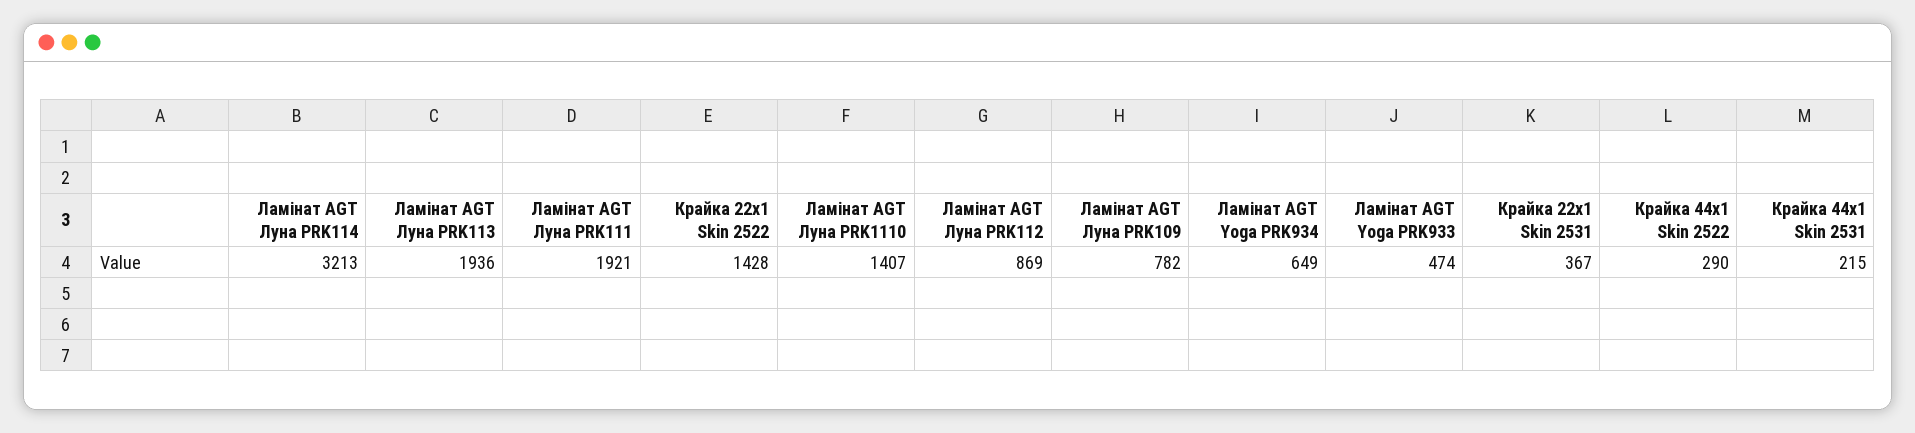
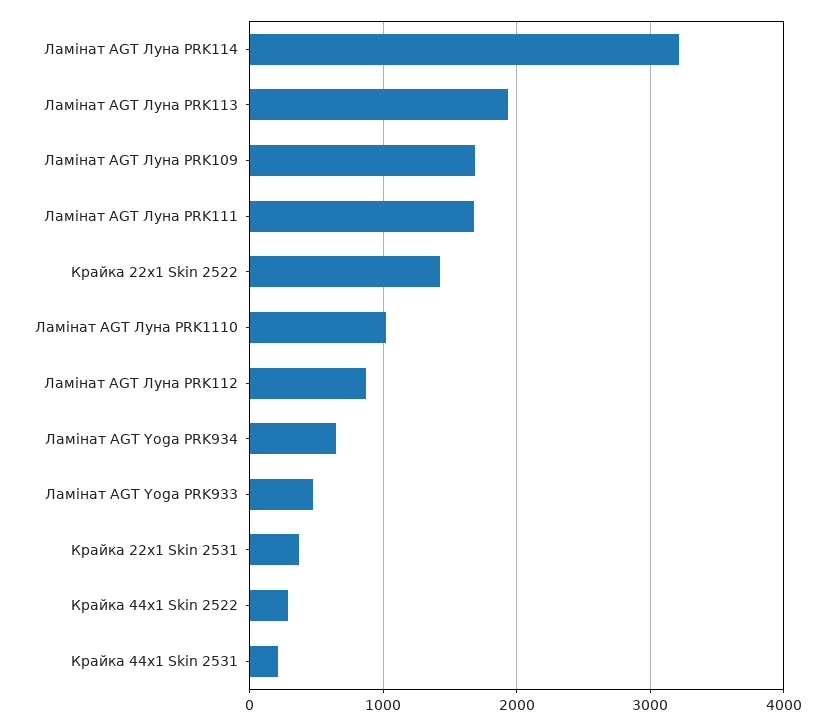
  {
    "Ламінат AGT Луна PRK114": 3213,
    "Ламінат AGT Луна PRK113": 1936,
-   "Ламінат AGT Луна PRK111": 1921,
+   "Ламінат AGT Луна PRK111": 1700,
    "Крайка 22x1 Skin 2522": 1428,
-   "Ламінат AGT Луна PRK1110": 1407,
+   "Ламінат AGT Луна PRK1110": 1000,
    "Ламінат AGT Луна PRK112": 869,
-   "Ламінат AGT Луна PRK109": 782,
+   "Ламінат AGT Луна PRK109": 1700,
    "Ламінат AGT Yoga PRK934": 649,
    "Ламінат AGT Yoga PRK933": 474,
    "Крайка 22x1 Skin 2531": 367,
    "Крайка 44x1 Skin 2522": 290,
    "Крайка 44x1 Skin 2531": 215
  }

